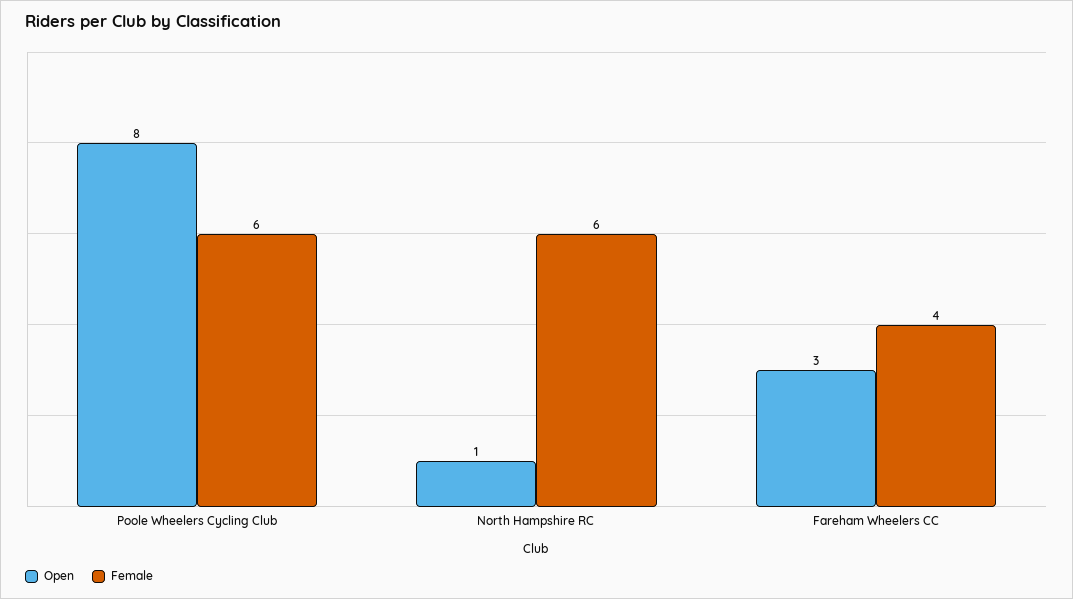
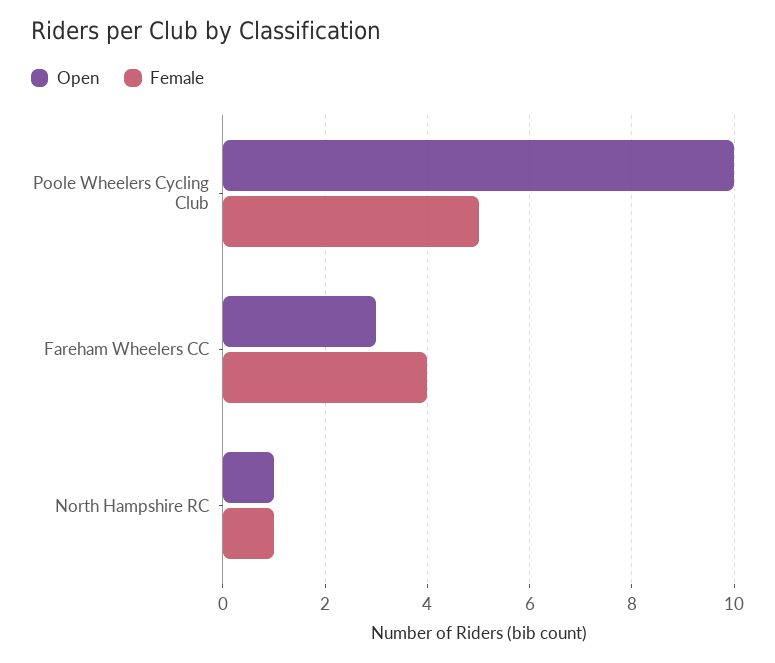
  {
    "Open": {
-     "Poole Wheelers Cycling Club": 8,
+     "Poole Wheelers Cycling Club": 10,
      "North Hampshire RC": 1,
      "Fareham Wheelers CC": 3
    },
    "Female": {
-     "Poole Wheelers Cycling Club": 6,
+     "Poole Wheelers Cycling Club": 5,
-     "North Hampshire RC": 6,
+     "North Hampshire RC": 1,
      "Fareham Wheelers CC": 4
    }
  }

